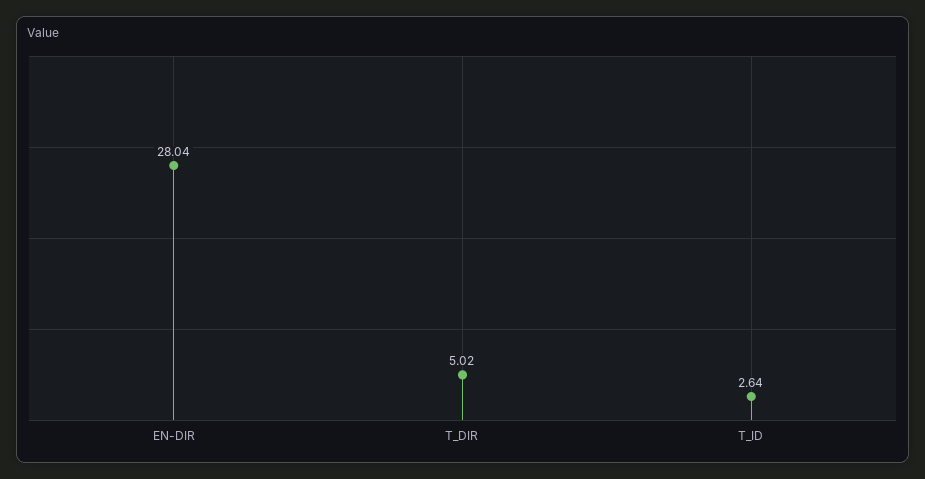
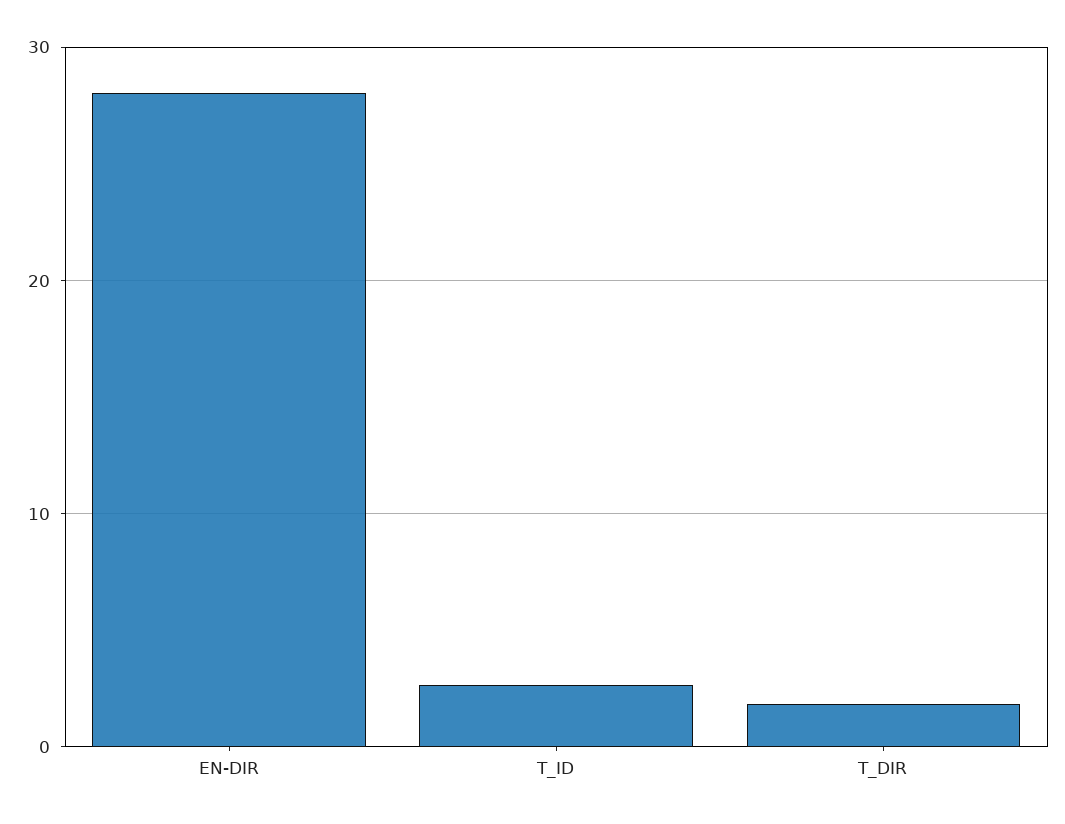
  {
    "EN-DIR": 28.04,
-   "T_DIR": 5.02,
+   "T_DIR": 2,
    "T_ID": 2.64
  }

